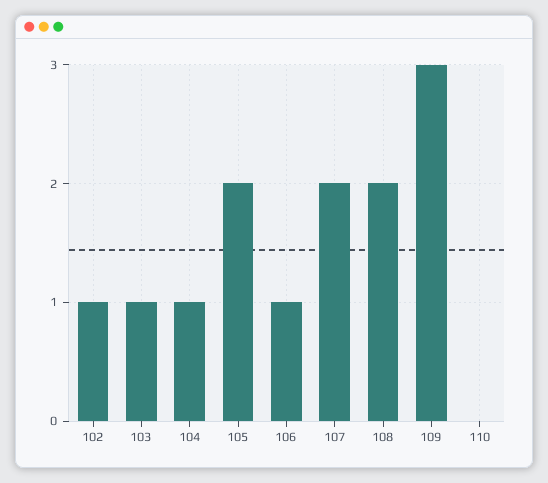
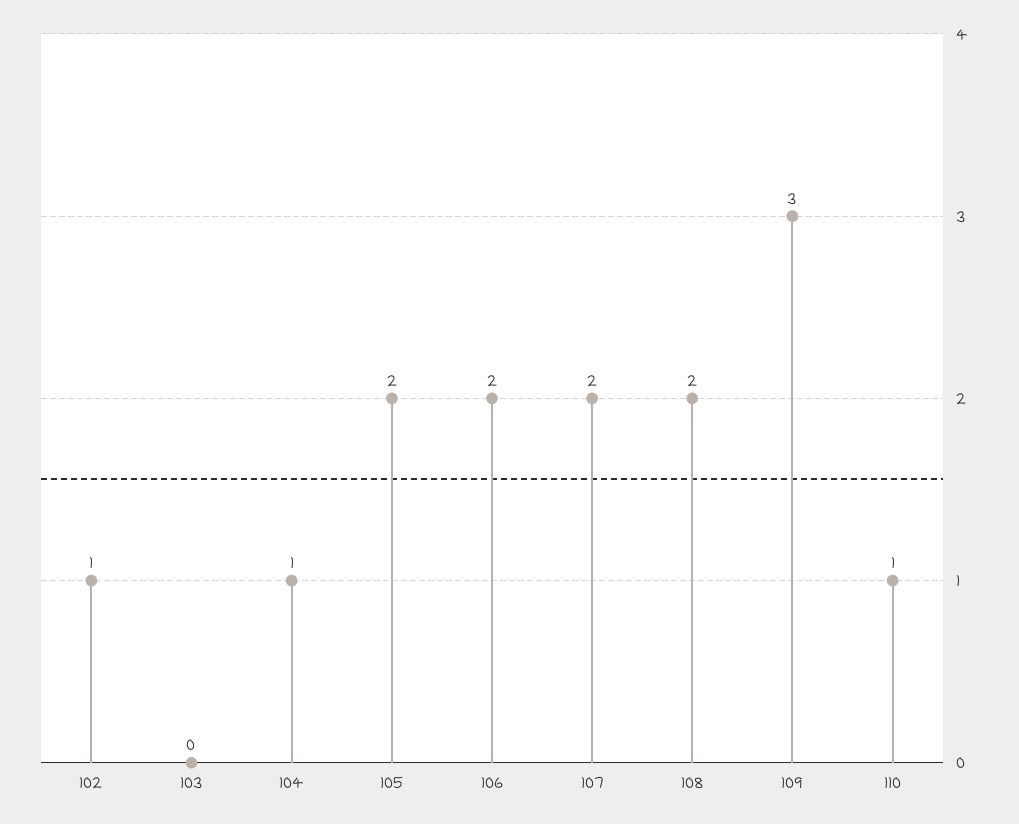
  {
    "102": 1,
-   "103": 1,
+   "103": 0,
    "104": 1,
    "105": 2,
-   "106": 1,
+   "106": 2,
    "107": 2,
    "108": 2,
    "109": 3,
-   "110": 0
+   "110": 1
  }

